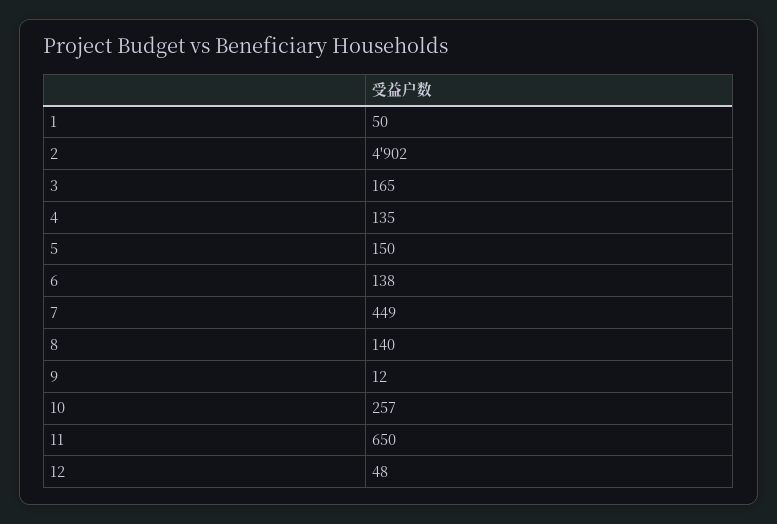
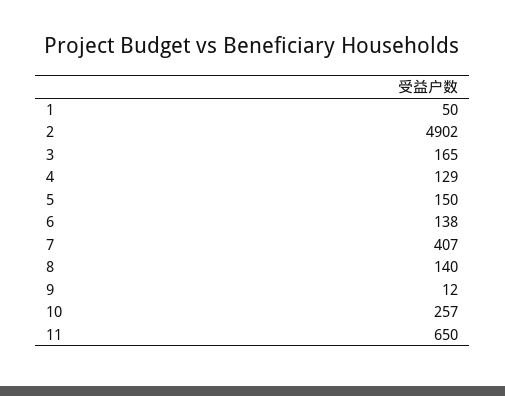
  {
    "1": 50,
    "2": 4902,
    "3": 165,
-   "4": 135,
+   "4": 129,
    "5": 150,
    "6": 138,
-   "7": 449,
+   "7": 407,
    "8": 140,
    "9": 12,
    "10": 257,
-   "11": 650,
+   "11": 650
-   "12": 48
  }

